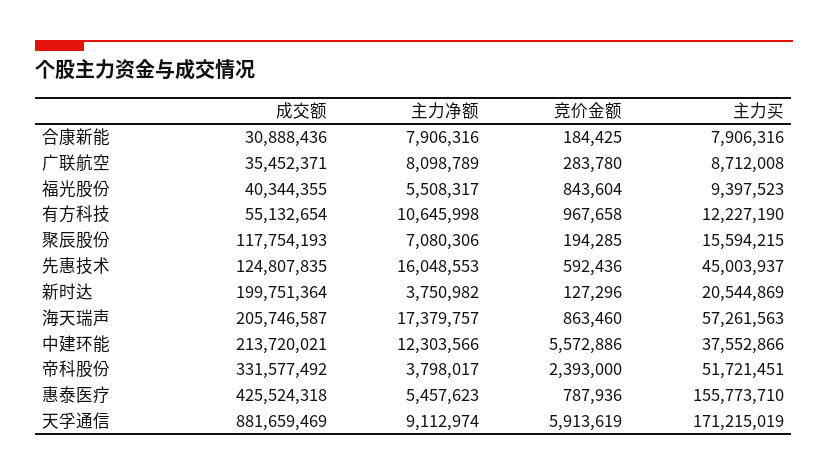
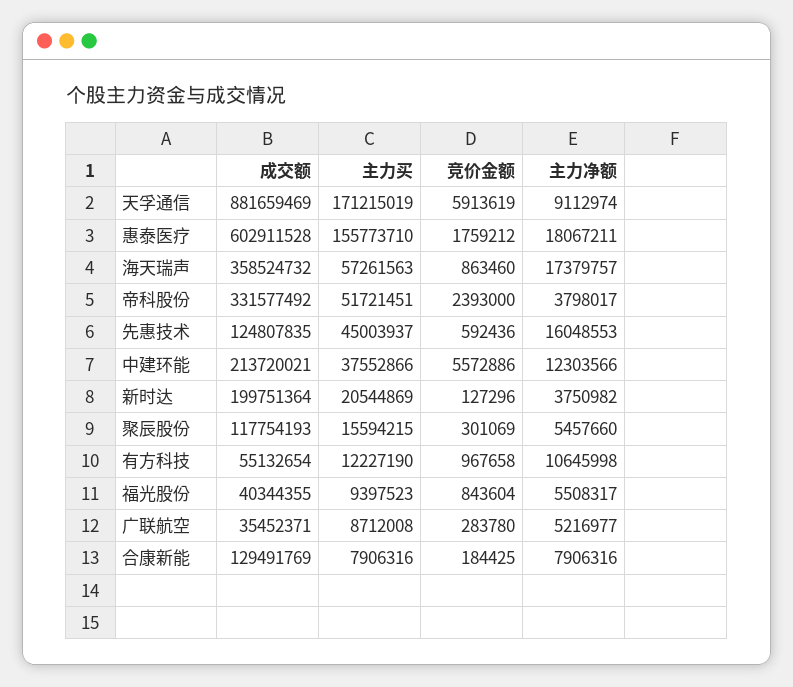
  {
    "成交额": {
-     "合康新能": 30888436,
+     "合康新能": 129491769,
      "广联航空": 35452371,
      "福光股份": 40344355,
      "有方科技": 55132654,
      "聚辰股份": 117754193,
      "先惠技术": 124807835,
      "新时达": 199751364,
-     "海天瑞声": 205746587,
+     "海天瑞声": 358524732,
      "中建环能": 213720021,
      "帝科股份": 331577492,
-     "惠泰医疗": 425524318,
+     "惠泰医疗": 602911528,
      "天孚通信": 881659469
    },
    "主力净额": {
      "合康新能": 7906316,
-     "广联航空": 8098789,
+     "广联航空": 5216977,
      "福光股份": 5508317,
      "有方科技": 10645998,
-     "聚辰股份": 7080306,
+     "聚辰股份": 5457660,
      "先惠技术": 16048553,
      "新时达": 3750982,
      "海天瑞声": 17379757,
      "中建环能": 12303566,
      "帝科股份": 3798017,
-     "惠泰医疗": 5457623,
+     "惠泰医疗": 18067211,
      "天孚通信": 9112974
    },
    "竞价金额": {
      "合康新能": 184425,
      "广联航空": 283780,
      "福光股份": 843604,
      "有方科技": 967658,
-     "聚辰股份": 194285,
+     "聚辰股份": 301069,
      "先惠技术": 592436,
      "新时达": 127296,
      "海天瑞声": 863460,
      "中建环能": 5572886,
      "帝科股份": 2393000,
-     "惠泰医疗": 787936,
+     "惠泰医疗": 1759212,
      "天孚通信": 5913619
    },
    "主力买": {
      "合康新能": 7906316,
      "广联航空": 8712008,
      "福光股份": 9397523,
      "有方科技": 12227190,
      "聚辰股份": 15594215,
      "先惠技术": 45003937,
      "新时达": 20544869,
      "海天瑞声": 57261563,
      "中建环能": 37552866,
      "帝科股份": 51721451,
      "惠泰医疗": 155773710,
      "天孚通信": 171215019
    }
  }

